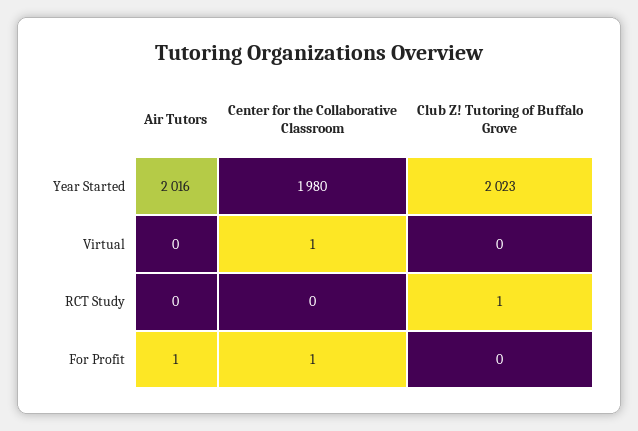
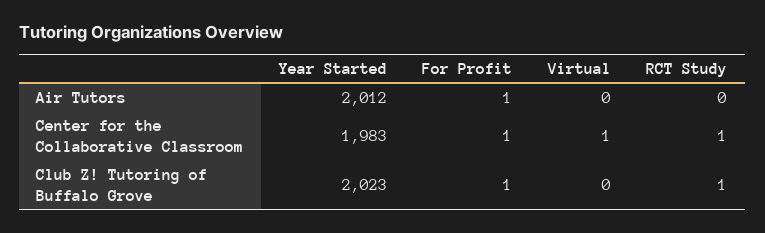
  {
    "Air Tutors": {
-     "Year Started": 2016,
+     "Year Started": 2012,
      "Virtual": 0,
      "RCT Study": 0,
      "For Profit": 1
    },
    "Center for the Collaborative Classroom": {
-     "Year Started": 1980,
+     "Year Started": 1983,
      "Virtual": 1,
-     "RCT Study": 0,
+     "RCT Study": 1,
      "For Profit": 1
    },
    "Club Z! Tutoring of Buffalo Grove": {
      "Year Started": 2023,
      "Virtual": 0,
      "RCT Study": 1,
-     "For Profit": 0
+     "For Profit": 1
    }
  }

